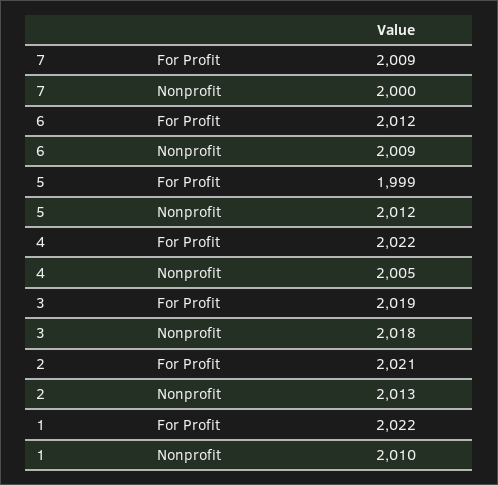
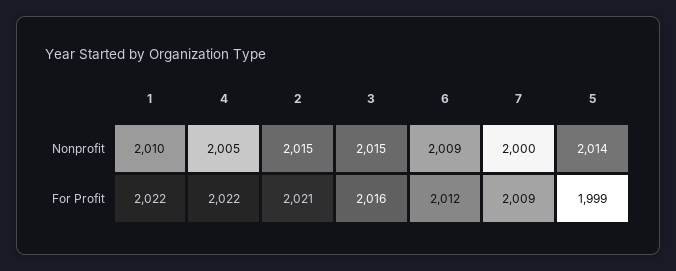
  {
    "7": {
      "For Profit": 2009,
      "Nonprofit": 2000
    },
    "6": {
      "For Profit": 2012,
      "Nonprofit": 2009
    },
    "5": {
      "For Profit": 1999,
-     "Nonprofit": 2012
+     "Nonprofit": 2014
    },
    "4": {
      "For Profit": 2022,
      "Nonprofit": 2005
    },
    "3": {
-     "For Profit": 2019,
+     "For Profit": 2016,
-     "Nonprofit": 2018
+     "Nonprofit": 2015
    },
    "2": {
      "For Profit": 2021,
-     "Nonprofit": 2013
+     "Nonprofit": 2015
    },
    "1": {
      "For Profit": 2022,
      "Nonprofit": 2010
    }
  }

